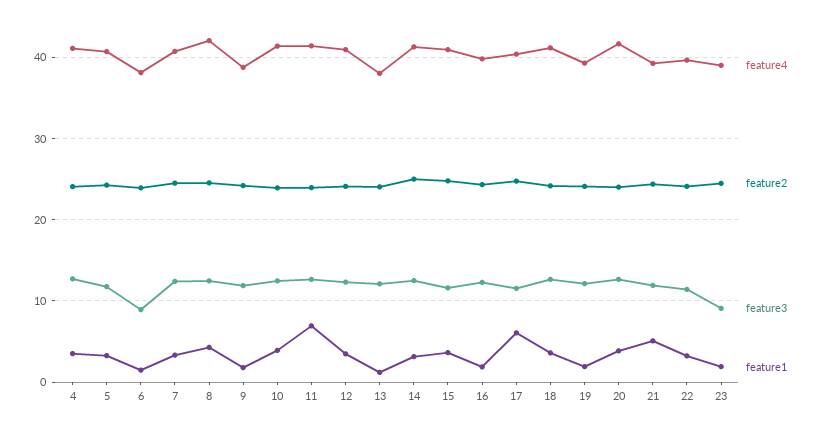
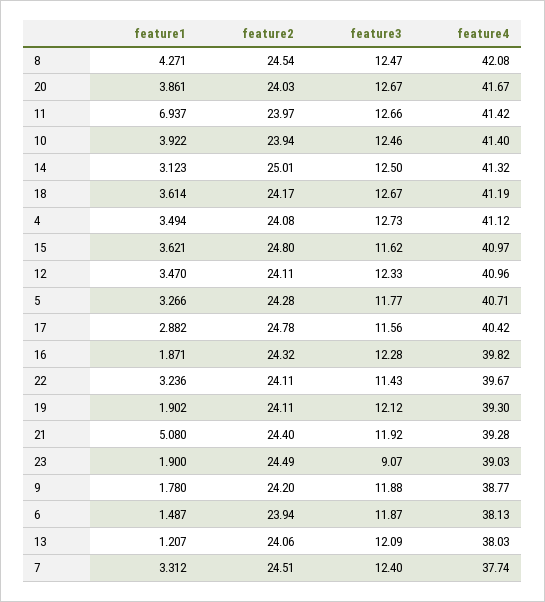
  {
    "feature4": {
      "4": 41.12,
      "5": 40.71,
      "6": 38.13,
-     "7": 41,
+     "7": 37.74,
      "8": 42.08,
      "9": 38.77,
      "10": 41.4,
      "11": 41.42,
      "12": 40.96,
      "13": 38.03,
      "14": 41.32,
      "15": 40.97,
      "16": 39.82,
      "17": 40.42,
      "18": 41.19,
      "19": 39.3,
      "20": 41.67,
      "21": 39.28,
      "22": 39.67,
      "23": 39.03
    },
    "feature2": {
      "4": 24.08,
      "5": 24.28,
      "6": 23.94,
      "7": 24.51,
      "8": 24.54,
      "9": 24.2,
      "10": 23.94,
      "11": 23.97,
      "12": 24.11,
      "13": 24.06,
      "14": 25.01,
      "15": 24.8,
      "16": 24.32,
      "17": 24.78,
      "18": 24.17,
      "19": 24.11,
      "20": 24.03,
      "21": 24.4,
      "22": 24.11,
      "23": 24.49
    },
    "feature3": {
      "4": 12.73,
      "5": 11.77,
-     "6": 9,
+     "6": 11.87,
      "7": 12.4,
      "8": 12.47,
      "9": 11.88,
      "10": 12.46,
      "11": 12.66,
      "12": 12.33,
      "13": 12.09,
      "14": 12.5,
      "15": 11.62,
      "16": 12.28,
      "17": 11.56,
      "18": 12.67,
      "19": 12.12,
      "20": 12.67,
      "21": 11.92,
      "22": 11.43,
      "23": 9.07
    },
    "feature1": {
      "4": 3.494,
      "5": 3.266,
      "6": 1.487,
      "7": 3.312,
      "8": 4.271,
      "9": 1.78,
      "10": 3.922,
      "11": 6.937,
      "12": 3.47,
      "13": 1.207,
      "14": 3.123,
      "15": 3.621,
      "16": 1.871,
-     "17": 6,
+     "17": 2.882,
      "18": 3.614,
      "19": 1.902,
      "20": 3.861,
      "21": 5.08,
      "22": 3.236,
      "23": 1.9
    }
  }

